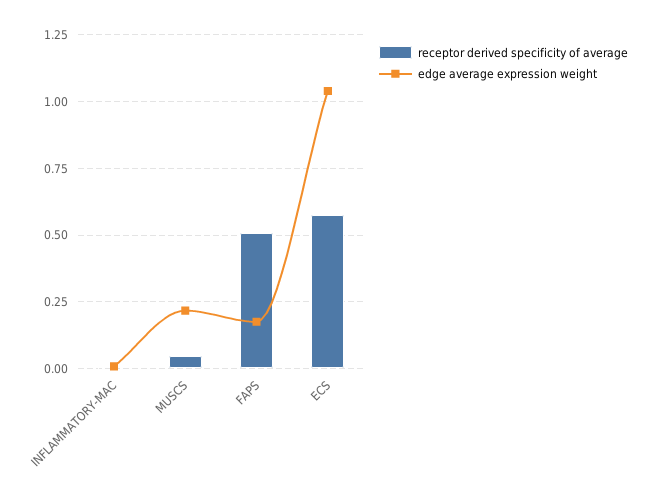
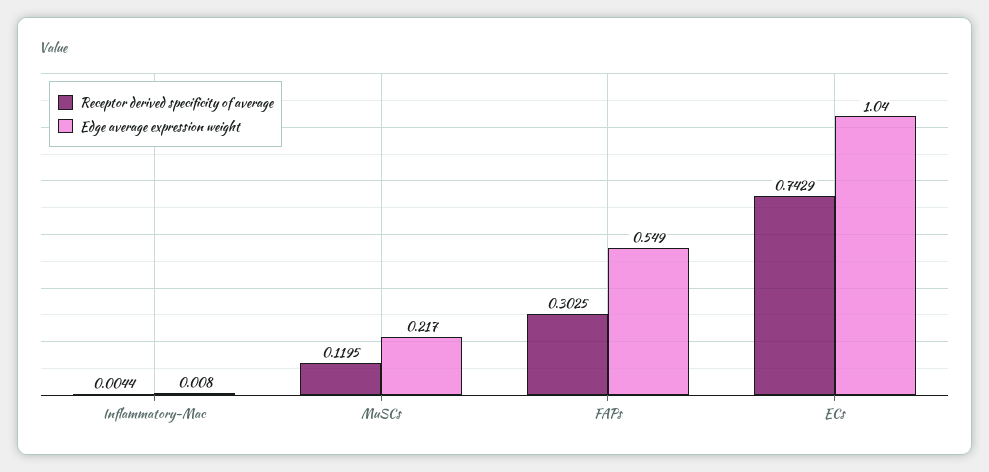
  {
    "receptor derived specificity of average": {
      "INFLAMMATORY-MAC": 0.0044,
-     "MUSCS": 0.05,
+     "MUSCS": 0.1195,
-     "FAPS": 0.5,
+     "FAPS": 0.3025,
-     "ECS": 0.575
+     "ECS": 0.7429
    },
    "edge average expression weight": {
      "INFLAMMATORY-MAC": 0.008,
      "MUSCS": 0.217,
-     "FAPS": 0.175,
+     "FAPS": 0.549,
      "ECS": 1.04
    }
  }

